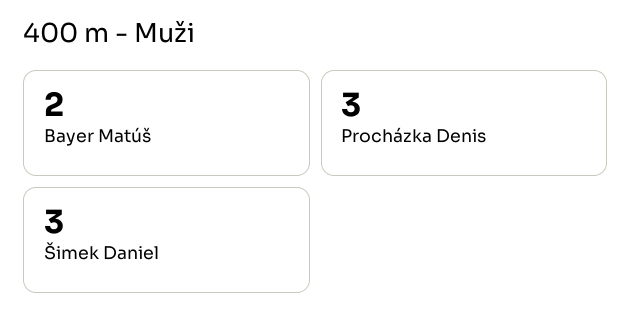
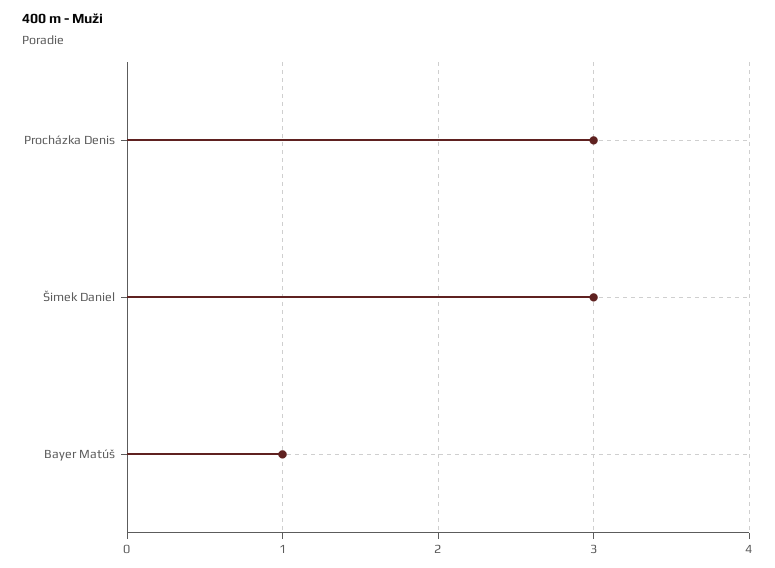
  {
-   "Bayer Matúš": 2,
+   "Bayer Matúš": 1,
    "Procházka Denis": 3,
    "Šimek Daniel": 3
  }

